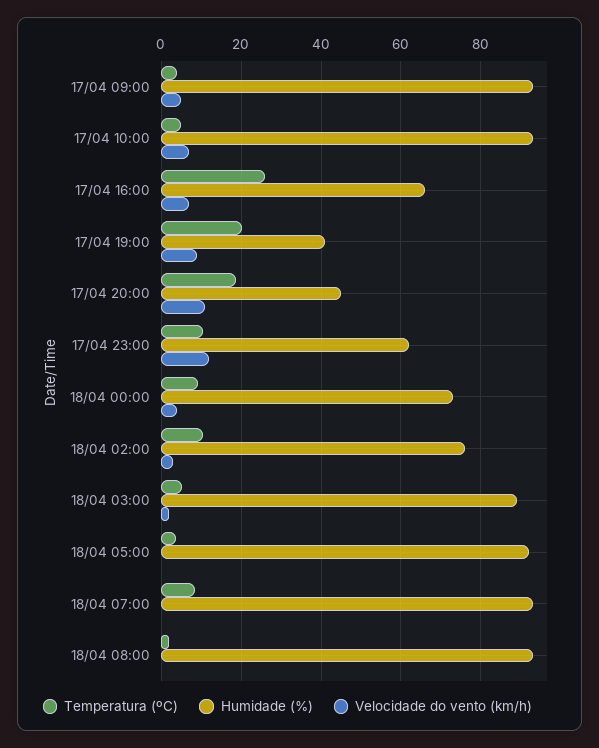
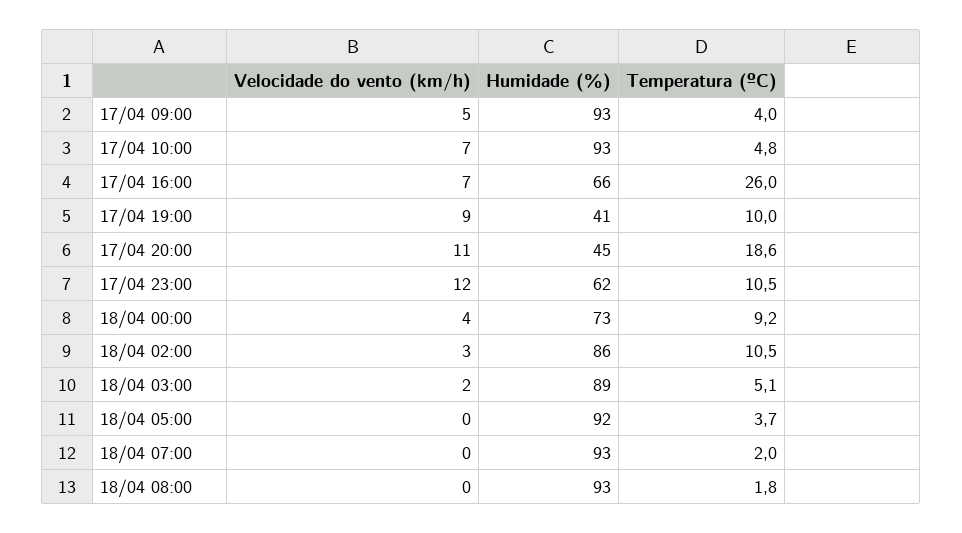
  {
    "Temperatura (ºC)": {
      "17/04 09:00": 4,
      "17/04 10:00": 4.8,
      "17/04 16:00": 26,
-     "17/04 19:00": 20,
+     "17/04 19:00": 10,
      "17/04 20:00": 18.6,
      "17/04 23:00": 10.5,
      "18/04 00:00": 9.2,
      "18/04 02:00": 10.5,
      "18/04 03:00": 5.1,
      "18/04 05:00": 3.7,
-     "18/04 07:00": 8,
+     "18/04 07:00": 2,
      "18/04 08:00": 1.8
    },
    "Humidade (%)": {
      "17/04 09:00": 93,
      "17/04 10:00": 93,
      "17/04 16:00": 66,
      "17/04 19:00": 41,
      "17/04 20:00": 45,
      "17/04 23:00": 62,
      "18/04 00:00": 73,
-     "18/04 02:00": 76,
+     "18/04 02:00": 86,
      "18/04 03:00": 89,
      "18/04 05:00": 92,
      "18/04 07:00": 93,
      "18/04 08:00": 93
    },
    "Velocidade do vento (km/h)": {
      "17/04 09:00": 5,
      "17/04 10:00": 7,
      "17/04 16:00": 7,
      "17/04 19:00": 9,
      "17/04 20:00": 11,
      "17/04 23:00": 12,
      "18/04 00:00": 4,
      "18/04 02:00": 3,
      "18/04 03:00": 2,
      "18/04 05:00": 0,
      "18/04 07:00": 0,
      "18/04 08:00": 0
    }
  }

